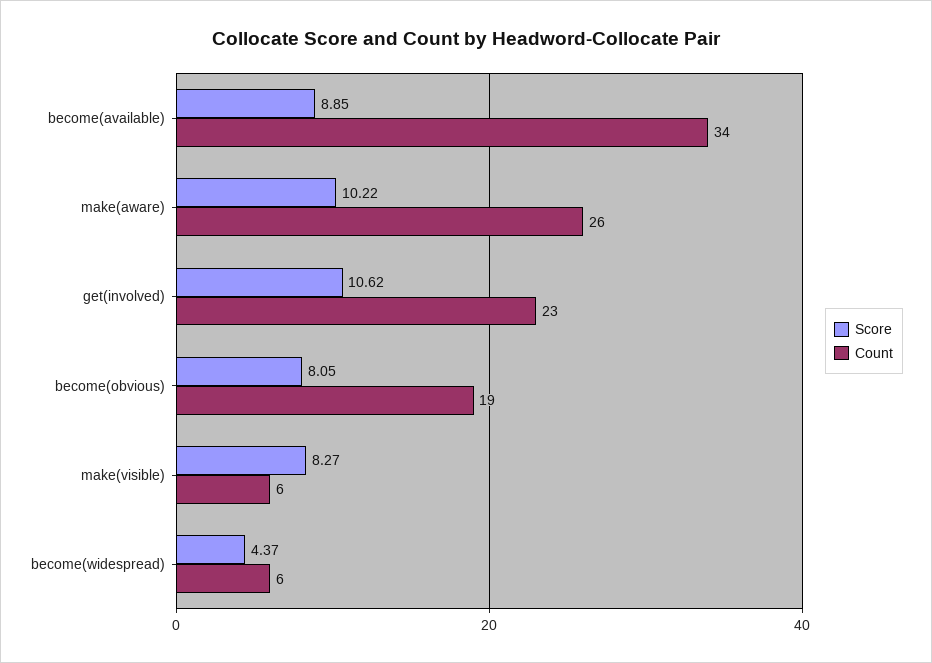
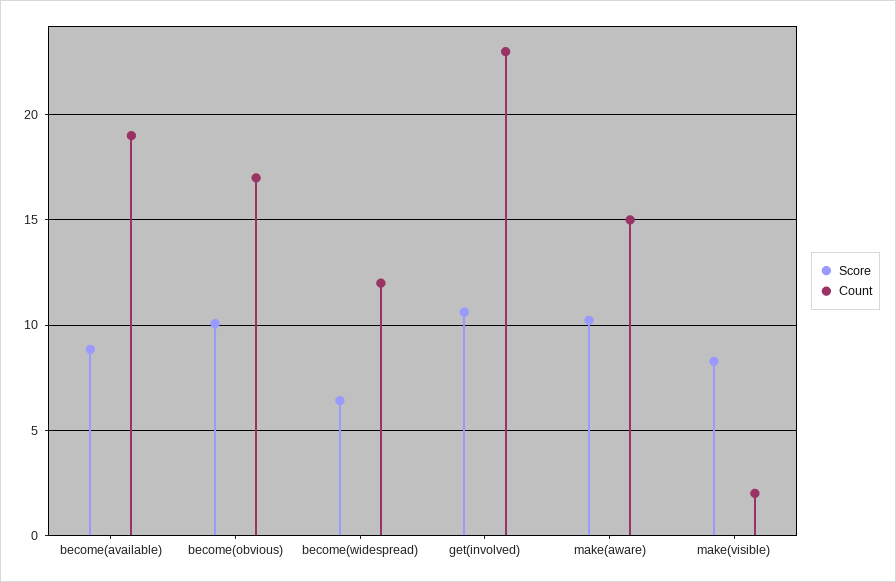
  {
    "Score": {
      "become(available)": 8.85,
      "make(aware)": 10.22,
      "get(involved)": 10.62,
-     "become(obvious)": 8.05,
+     "become(obvious)": 10,
      "make(visible)": 8.27,
-     "become(widespread)": 4.37
+     "become(widespread)": 6.5
    },
    "Count": {
-     "become(available)": 34,
+     "become(available)": 19,
-     "make(aware)": 26,
+     "make(aware)": 15,
      "get(involved)": 23,
-     "become(obvious)": 19,
+     "become(obvious)": 17,
-     "make(visible)": 6,
+     "make(visible)": 2,
-     "become(widespread)": 6
+     "become(widespread)": 12
    }
  }

